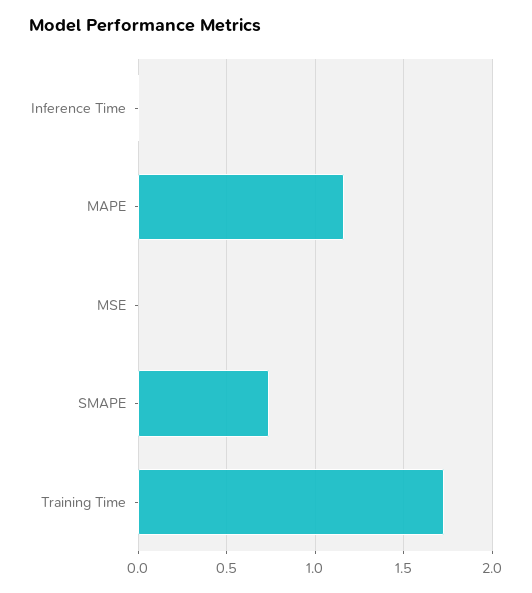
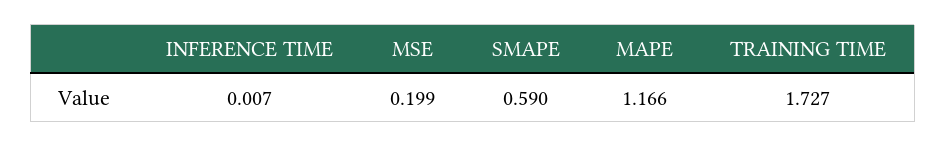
  {
    "Inference Time": 0.007,
    "MAPE": 1.166,
-   "MSE": 0,
+   "MSE": 0.199,
-   "SMAPE": 0.75,
+   "SMAPE": 0.59,
    "Training Time": 1.727
  }

